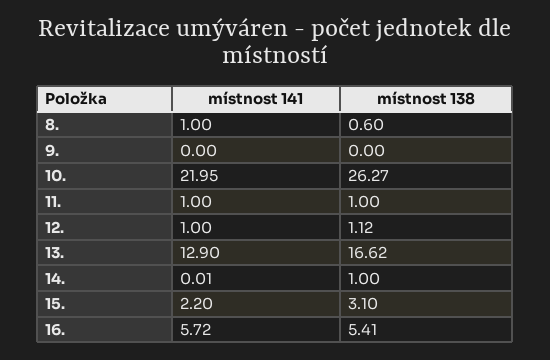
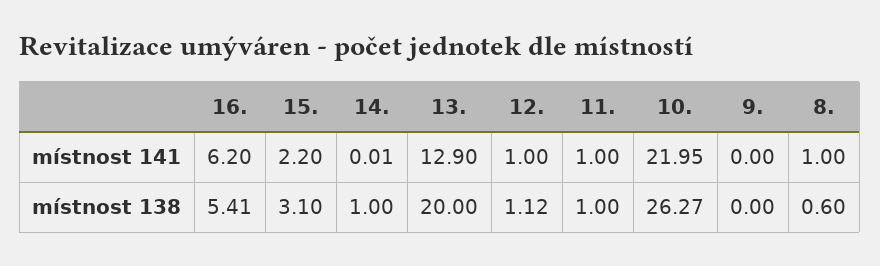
  {
    "místnost 141": {
      "8.": 1,
      "9.": 0,
      "10.": 21.95,
      "11.": 1,
      "12.": 1,
      "13.": 12.9,
      "14.": 0.01,
      "15.": 2.2,
-     "16.": 5.72
+     "16.": 6.2
    },
    "místnost 138": {
      "8.": 0.6,
      "9.": 0,
      "10.": 26.27,
      "11.": 1,
      "12.": 1.12,
-     "13.": 16.62,
+     "13.": 20,
      "14.": 1,
      "15.": 3.1,
      "16.": 5.41
    }
  }

